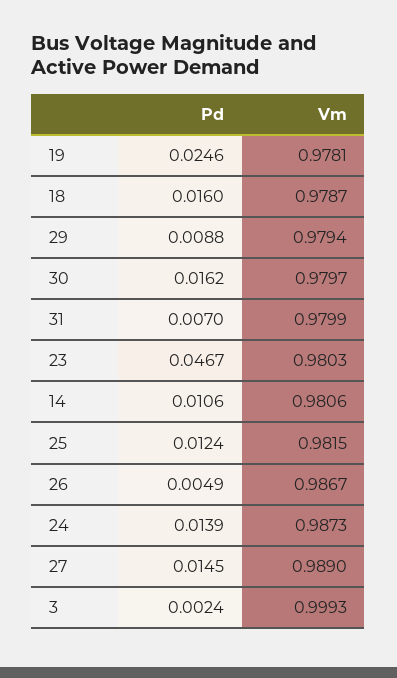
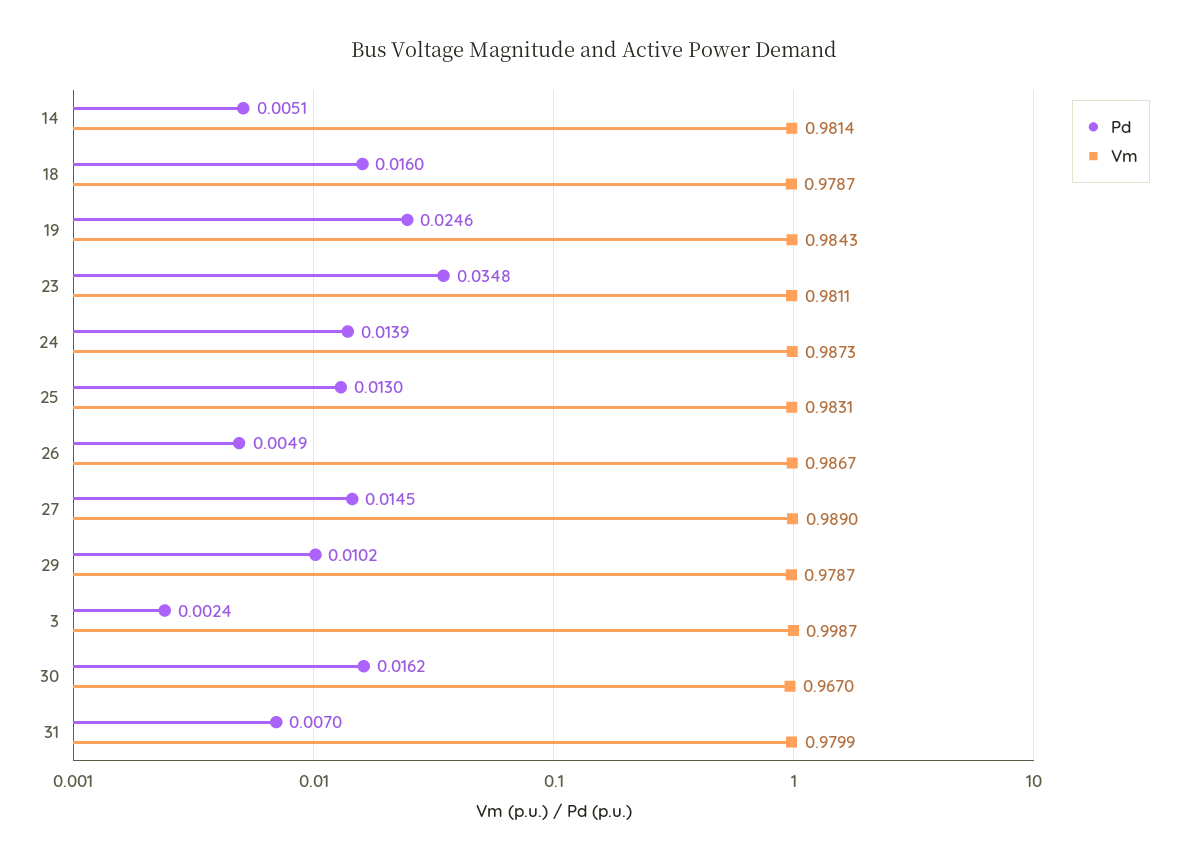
  {
    "Pd": {
      "19": 0.0246,
      "18": 0.016,
-     "29": 0.0088,
+     "29": 0.0102,
      "30": 0.0162,
      "31": 0.007,
-     "23": 0.0467,
+     "23": 0.0348,
-     "14": 0.0106,
+     "14": 0.0051,
-     "25": 0.0124,
+     "25": 0.013,
      "26": 0.0049,
      "24": 0.0139,
      "27": 0.0145,
      "3": 0.0024
    },
    "Vm": {
-     "19": 0.9781,
+     "19": 0.9843,
      "18": 0.9787,
-     "29": 0.9794,
+     "29": 0.9787,
-     "30": 0.9797,
+     "30": 0.967,
      "31": 0.9799,
-     "23": 0.9803,
+     "23": 0.9811,
-     "14": 0.9806,
+     "14": 0.9814,
-     "25": 0.9815,
+     "25": 0.9831,
      "26": 0.9867,
      "24": 0.9873,
      "27": 0.989,
-     "3": 0.9993
+     "3": 0.9987
    }
  }

